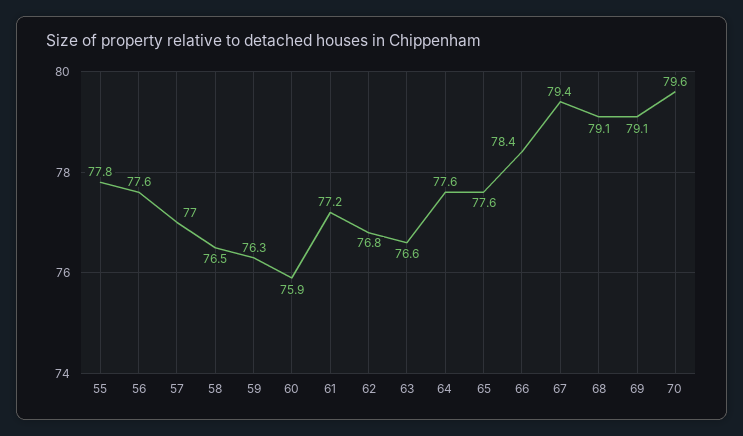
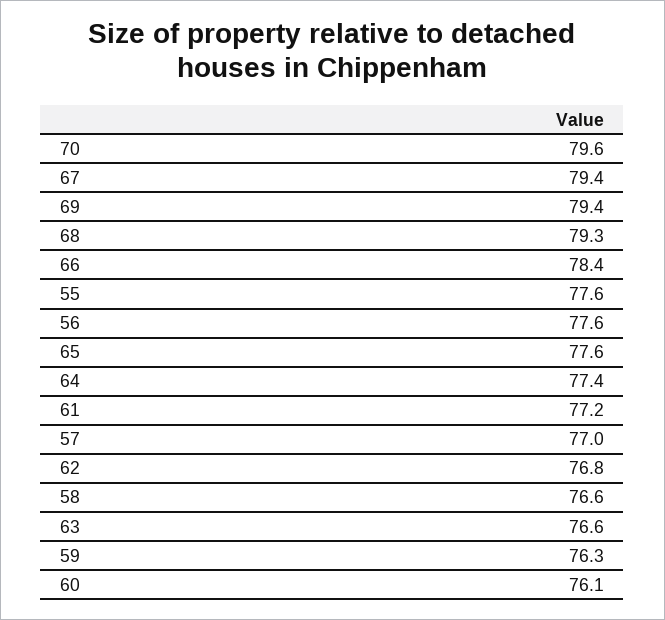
  {
-   "55": 77.8,
+   "55": 77.6,
    "56": 77.6,
    "57": 77,
-   "58": 76.5,
+   "58": 76.6,
    "59": 76.3,
-   "60": 75.9,
+   "60": 76.1,
    "61": 77.2,
    "62": 76.8,
    "63": 76.6,
-   "64": 77.6,
+   "64": 77.4,
    "65": 77.6,
    "66": 78.4,
    "67": 79.4,
-   "68": 79.1,
+   "68": 79.3,
-   "69": 79.1,
+   "69": 79.4,
    "70": 79.6
  }

